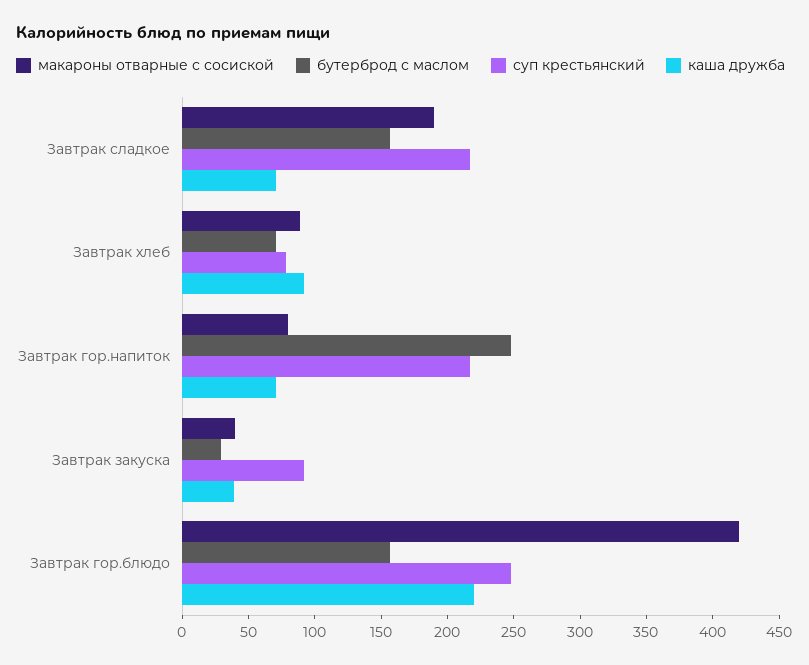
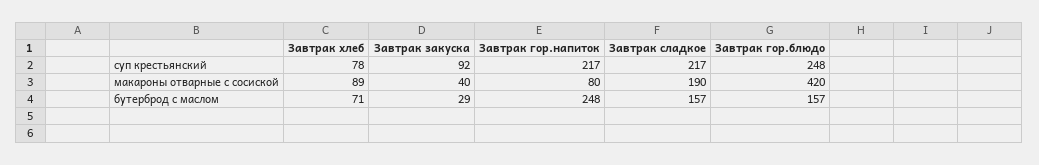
  {
    "макароны отварные с сосиской": {
      "Завтрак сладкое": 190,
      "Завтрак хлеб": 89,
      "Завтрак гор.напиток": 80,
      "Завтрак закуска": 40,
      "Завтрак гор.блюдо": 420
    },
    "бутерброд с маслом": {
      "Завтрак сладкое": 157,
      "Завтрак хлеб": 71,
      "Завтрак гор.напиток": 248,
      "Завтрак закуска": 29,
      "Завтрак гор.блюдо": 157
    },
    "суп крестьянский": {
      "Завтрак сладкое": 217,
      "Завтрак хлеб": 78,
      "Завтрак гор.напиток": 217,
      "Завтрак закуска": 92,
      "Завтрак гор.блюдо": 248
-   },
+   }
-   "каша дружба": {
-     "Завтрак сладкое": 70,
-     "Завтрак хлеб": 90,
-     "Завтрак гор.напиток": 70,
-     "Завтрак закуска": 40,
-     "Завтрак гор.блюдо": 220
-   }
  }

